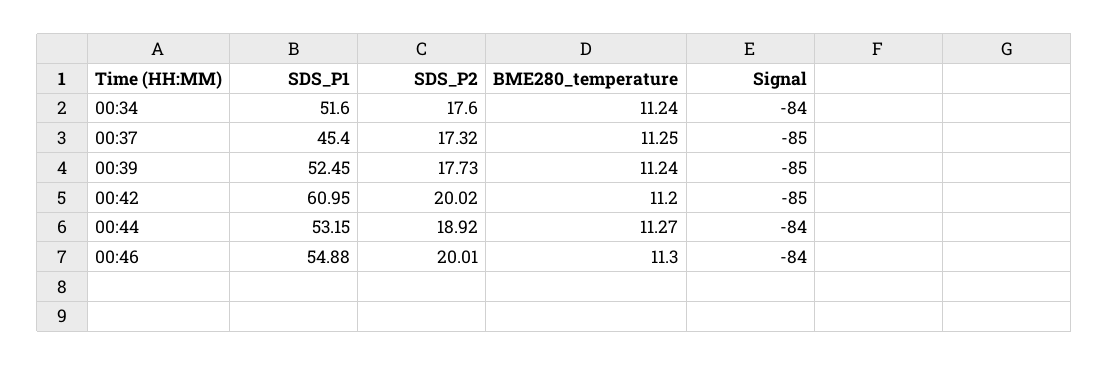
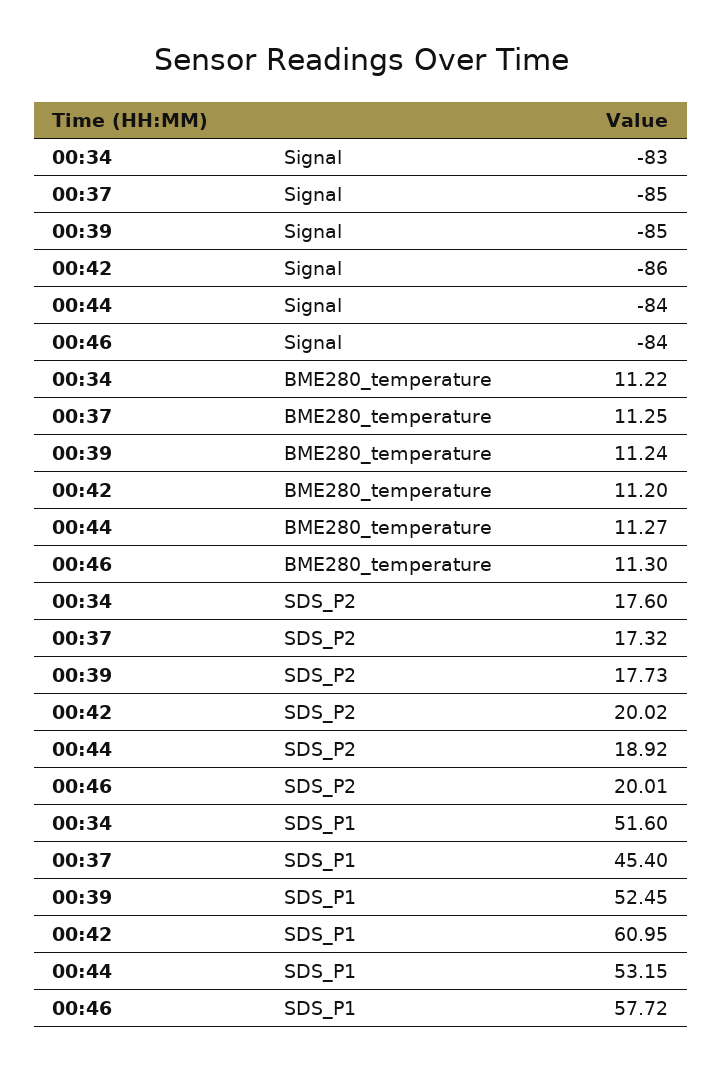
  {
    "SDS_P1": {
      "00:34": 51.6,
      "00:37": 45.4,
      "00:39": 52.45,
      "00:42": 60.95,
      "00:44": 53.15,
-     "00:46": 54.88
+     "00:46": 57.72
    },
    "SDS_P2": {
      "00:34": 17.6,
      "00:37": 17.32,
      "00:39": 17.73,
      "00:42": 20.02,
      "00:44": 18.92,
      "00:46": 20.01
    },
    "BME280_temperature": {
-     "00:34": 11.24,
+     "00:34": 11.22,
      "00:37": 11.25,
      "00:39": 11.24,
      "00:42": 11.2,
      "00:44": 11.27,
      "00:46": 11.3
    },
    "Signal": {
-     "00:34": -84,
+     "00:34": -83,
      "00:37": -85,
      "00:39": -85,
-     "00:42": -85,
+     "00:42": -86,
      "00:44": -84,
      "00:46": -84
    }
  }

